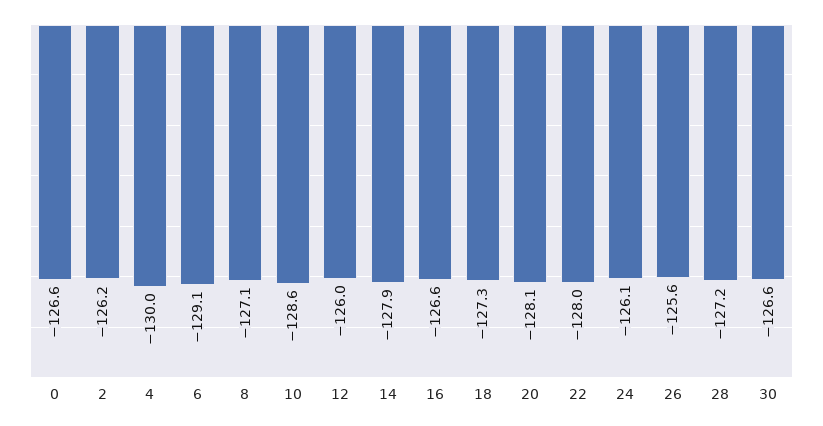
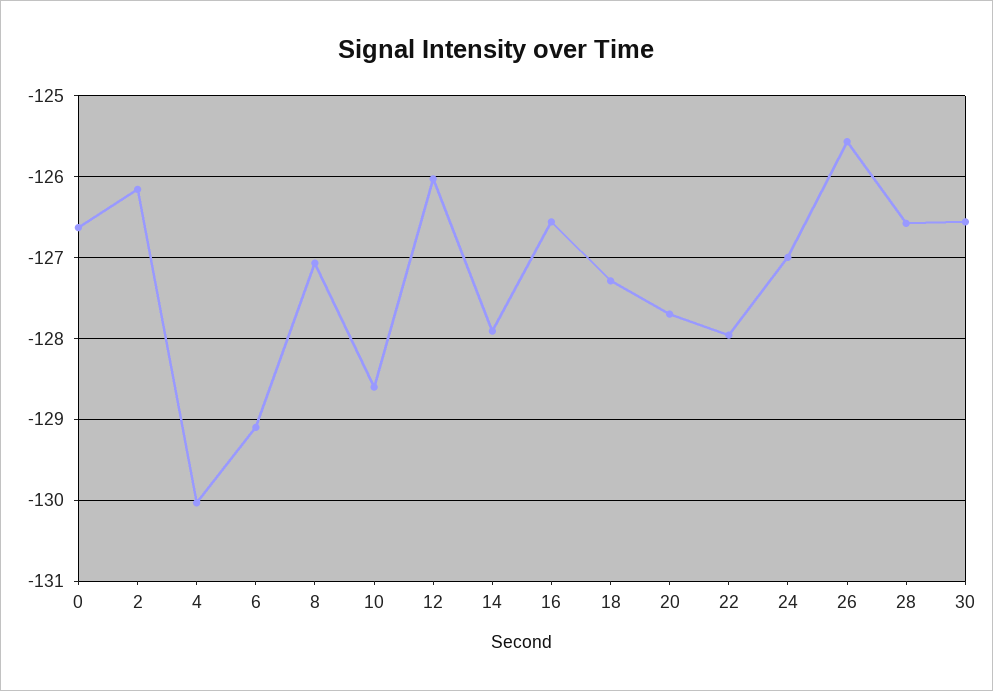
  {
    "0": -126.6,
    "2": -126.2,
    "4": -130,
    "6": -129.1,
    "8": -127.1,
    "10": -128.6,
    "12": -126,
    "14": -127.9,
    "16": -126.6,
    "18": -127.3,
-   "20": -128.1,
+   "20": -127.7,
    "22": -128,
-   "24": -126.1,
+   "24": -127,
    "26": -125.6,
-   "28": -127.2,
+   "28": -126.6,
    "30": -126.6
  }

